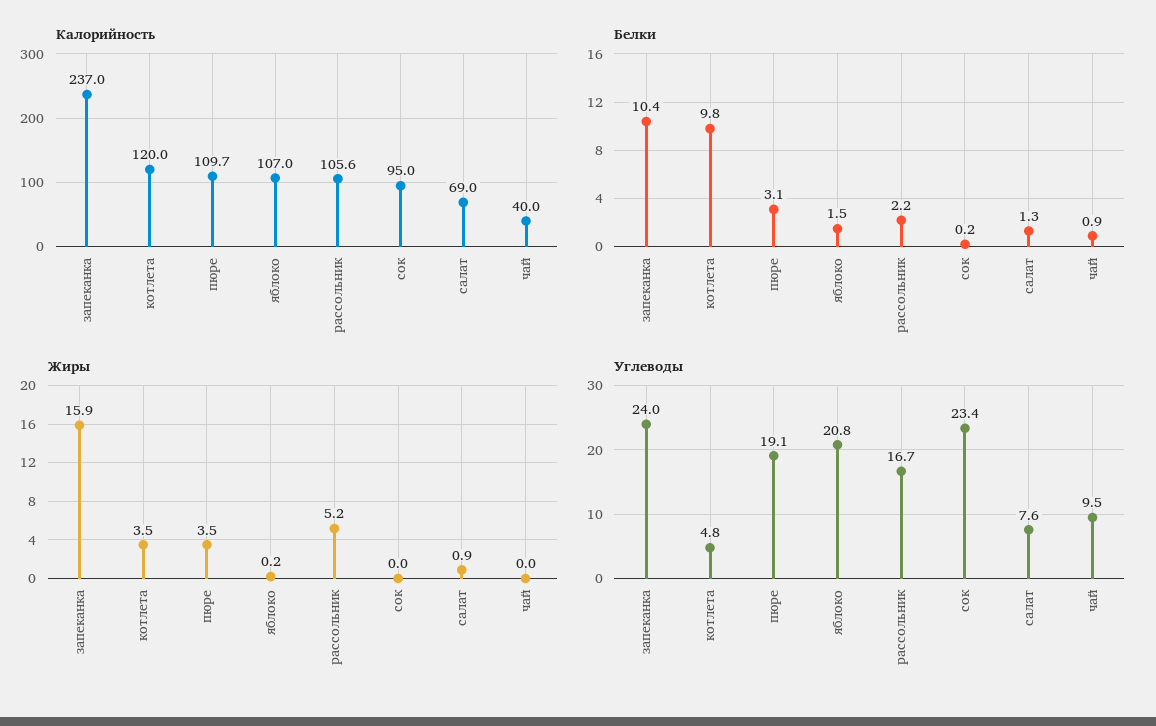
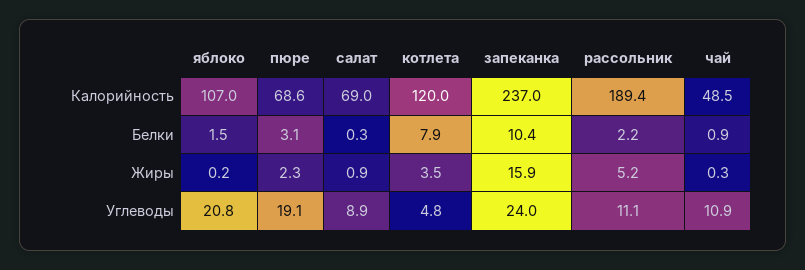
  {
    "Калорийность": {
      "запеканка": 237,
      "котлета": 120,
-     "пюре": 109.7,
+     "пюре": 68.6,
      "яблоко": 107,
-     "рассольник": 105.6,
+     "рассольник": 189.4,
-     "сок": 95,
      "салат": 69,
-     "чай": 40
+     "чай": 48.5
    },
    "Белки": {
      "запеканка": 10.4,
-     "котлета": 9.8,
+     "котлета": 7.9,
      "пюре": 3.1,
      "яблоко": 1.5,
      "рассольник": 2.2,
-     "сок": 0.2,
-     "салат": 1.3,
+     "салат": 0.3,
      "чай": 0.9
    },
    "Жиры": {
      "запеканка": 15.9,
      "котлета": 3.5,
-     "пюре": 3.5,
+     "пюре": 2.3,
      "яблоко": 0.2,
      "рассольник": 5.2,
-     "сок": 0,
      "салат": 0.9,
-     "чай": 0
+     "чай": 0.3
    },
    "Углеводы": {
      "запеканка": 24,
      "котлета": 4.8,
      "пюре": 19.1,
      "яблоко": 20.8,
-     "рассольник": 16.7,
+     "рассольник": 11.1,
-     "сок": 23.4,
-     "салат": 7.6,
+     "салат": 8.9,
-     "чай": 9.5
+     "чай": 10.9
    }
  }

